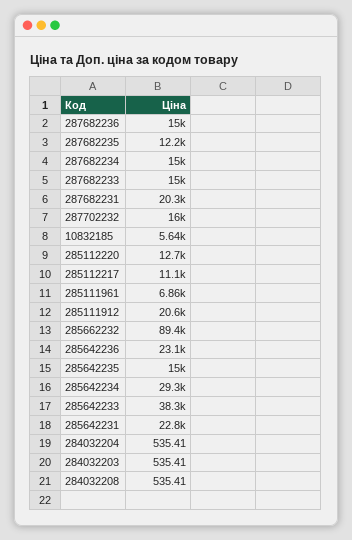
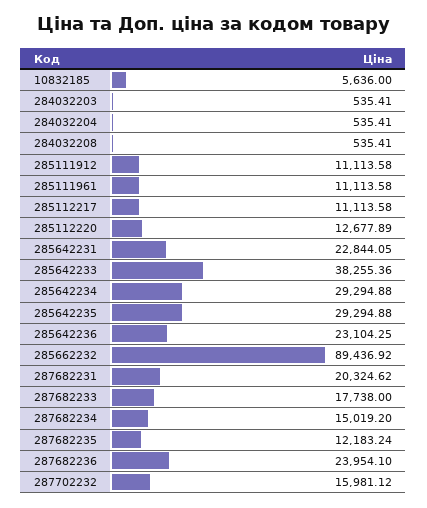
  {
-   "287682236": 15000,
+   "287682236": 23954.1,
    "287682235": 12183.24,
    "287682234": 15019.2,
-   "287682233": 15000,
+   "287682233": 17738,
    "287682231": 20324.62,
    "287702232": 15981.12,
    "10832185": 5636,
    "285112220": 12677.89,
    "285112217": 11113.58,
-   "285111961": 6860,
+   "285111961": 11113.58,
-   "285111912": 20600,
+   "285111912": 11113.58,
    "285662232": 89436.92,
    "285642236": 23104.25,
-   "285642235": 15000,
+   "285642235": 29294.88,
    "285642234": 29294.88,
    "285642233": 38255.36,
    "285642231": 22844.05,
    "284032204": 535.41,
    "284032203": 535.41,
    "284032208": 535.41
  }

